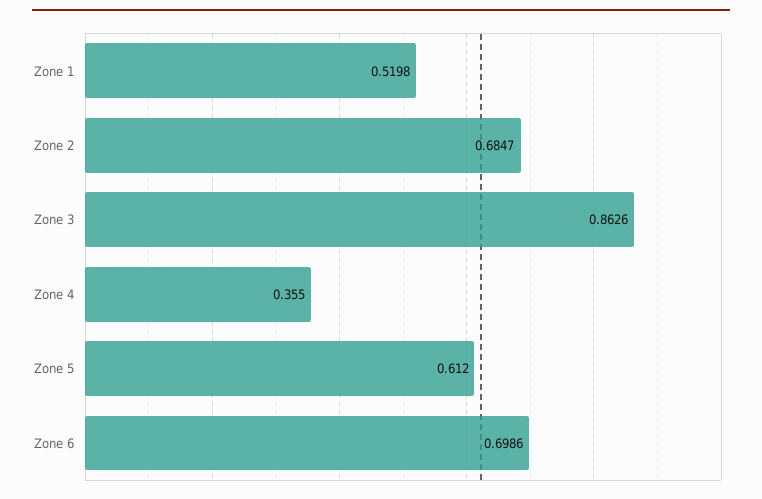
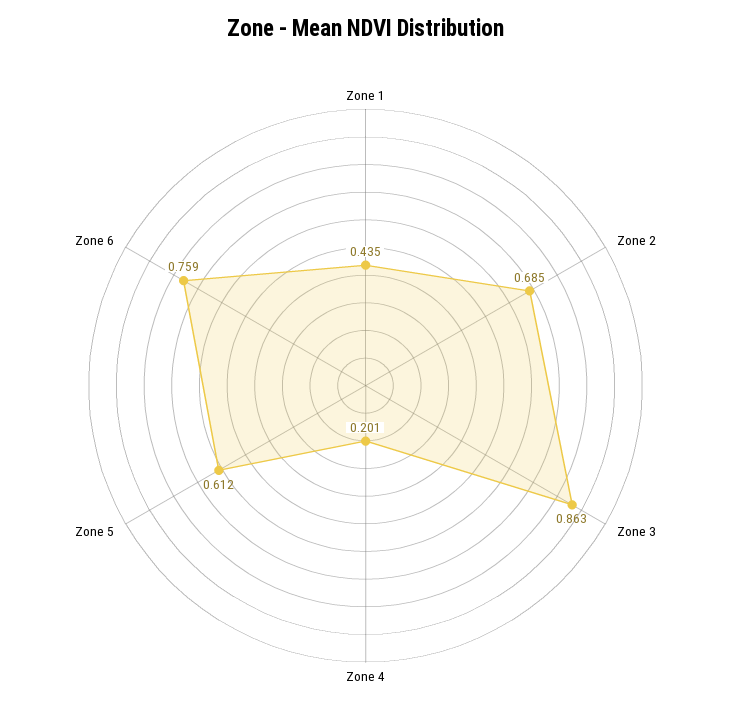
  {
-   "Zone 1": 0.5198,
+   "Zone 1": 0.435,
    "Zone 2": 0.6847,
    "Zone 3": 0.8626,
-   "Zone 4": 0.355,
+   "Zone 4": 0.201,
    "Zone 5": 0.612,
-   "Zone 6": 0.6986
+   "Zone 6": 0.759
  }

